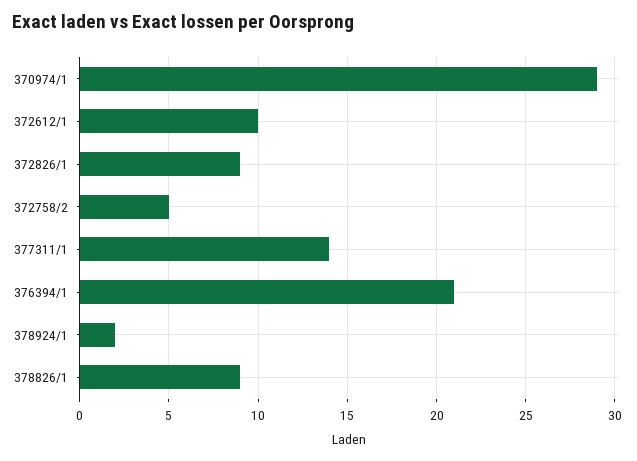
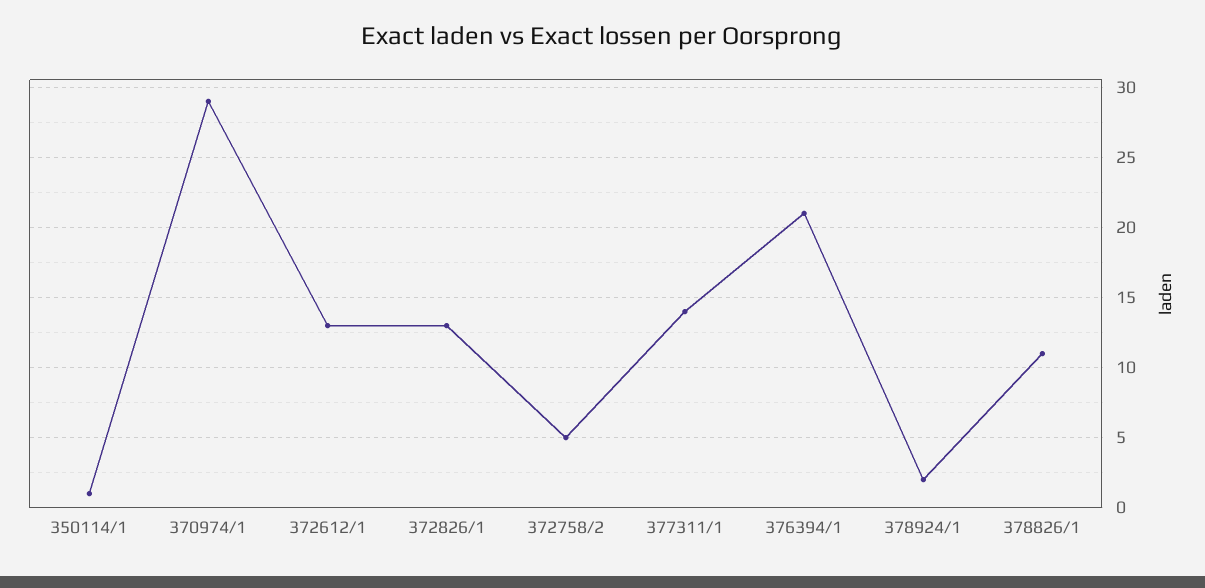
  {
    "370974/1": 29,
-   "372612/1": 10,
+   "372612/1": 13,
-   "372826/1": 9,
+   "372826/1": 13,
    "372758/2": 5,
    "377311/1": 14,
    "376394/1": 21,
    "378924/1": 2,
-   "378826/1": 9
+   "378826/1": 11,
+   "350114/1": 1
  }

